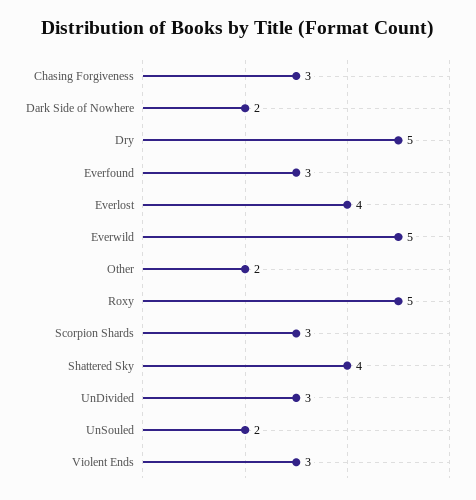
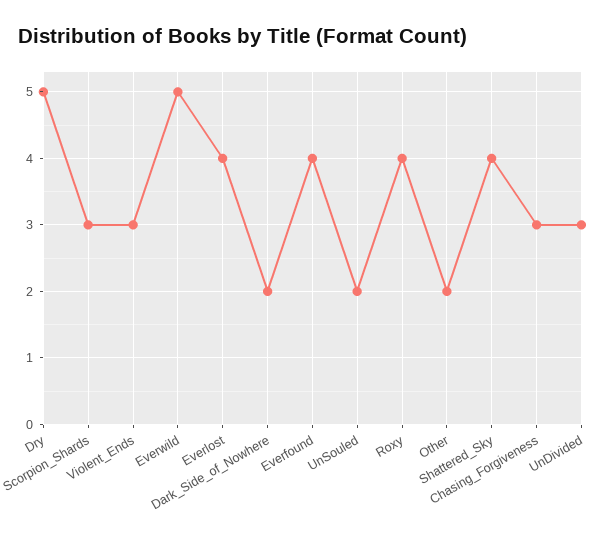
  {
    "Chasing Forgiveness": 3,
    "Dark Side of Nowhere": 2,
    "Dry": 5,
-   "Everfound": 3,
+   "Everfound": 4,
    "Everlost": 4,
    "Everwild": 5,
    "Other": 2,
-   "Roxy": 5,
+   "Roxy": 4,
    "Scorpion Shards": 3,
    "Shattered Sky": 4,
    "UnDivided": 3,
    "UnSouled": 2,
    "Violent Ends": 3
  }

